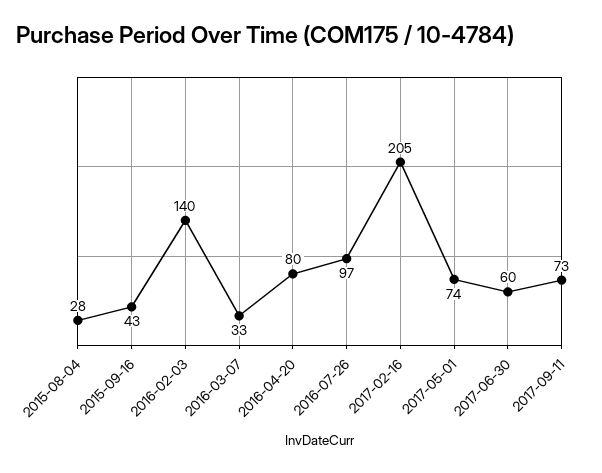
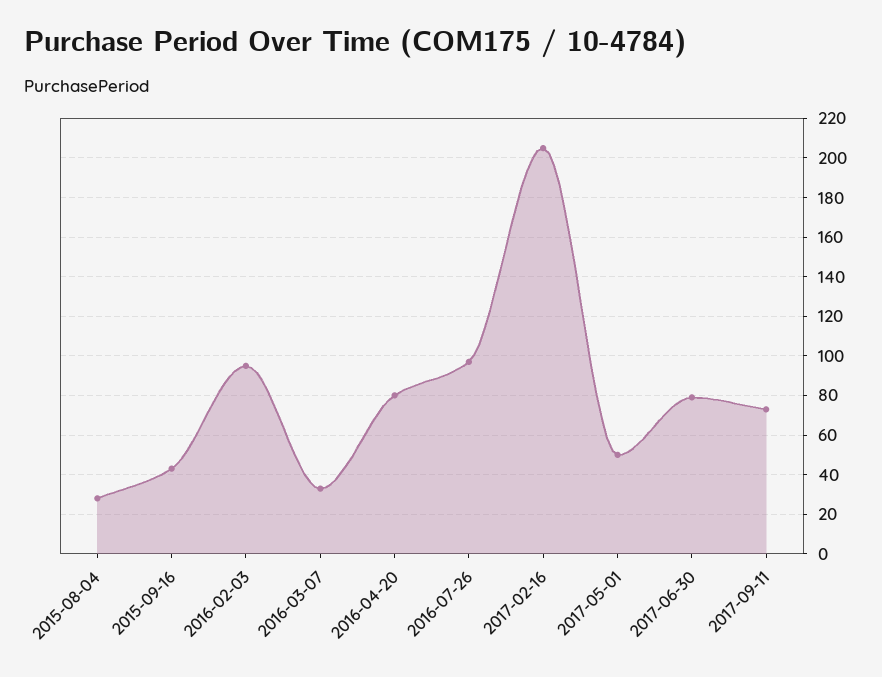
  {
    "2015-08-04": 28,
    "2015-09-16": 43,
-   "2016-02-03": 140,
+   "2016-02-03": 95,
    "2016-03-07": 33,
    "2016-04-20": 80,
    "2016-07-26": 97,
    "2017-02-16": 205,
-   "2017-05-01": 74,
+   "2017-05-01": 50,
-   "2017-06-30": 60,
+   "2017-06-30": 80,
    "2017-09-11": 73
  }

